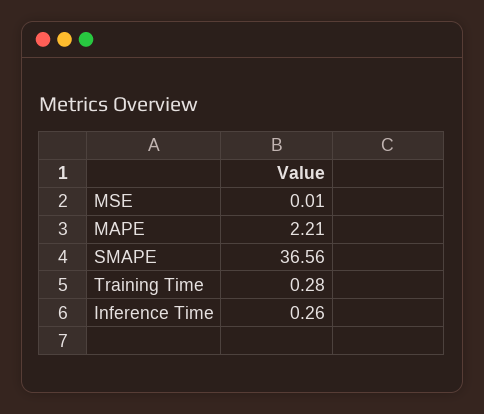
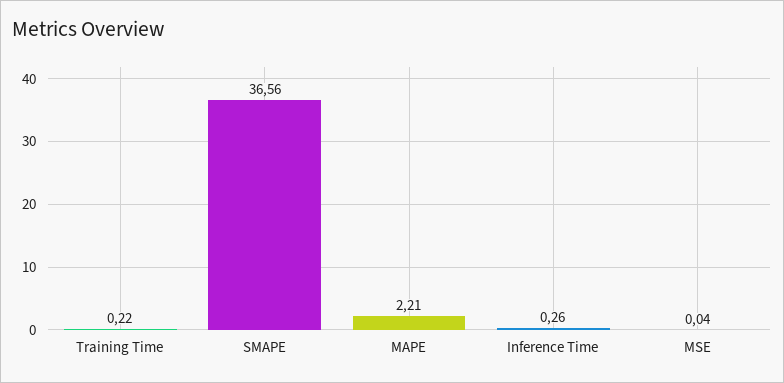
  {
-   "MSE": 0.01,
+   "MSE": 0.04,
    "MAPE": 2.21,
    "SMAPE": 36.56,
-   "Training Time": 0.28,
+   "Training Time": 0.22,
    "Inference Time": 0.26
  }

